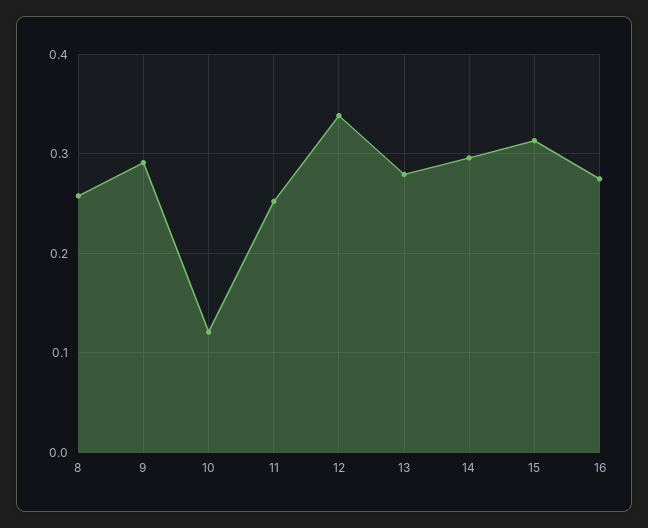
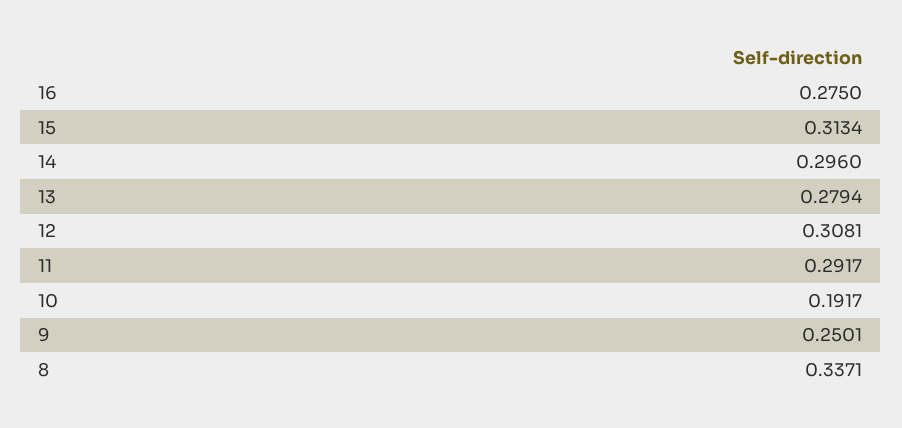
  {
-   "8": 0.26,
+   "8": 0.3371,
-   "9": 0.29,
+   "9": 0.2501,
-   "10": 0.12,
+   "10": 0.1917,
-   "11": 0.25,
+   "11": 0.2917,
-   "12": 0.34,
+   "12": 0.3081,
    "13": 0.2794,
    "14": 0.296,
    "15": 0.3134,
    "16": 0.275
  }

